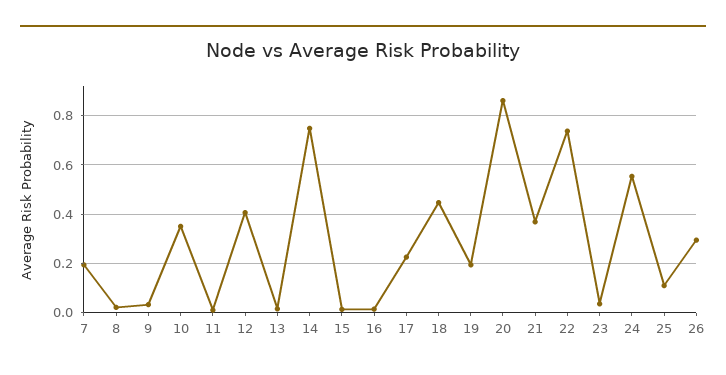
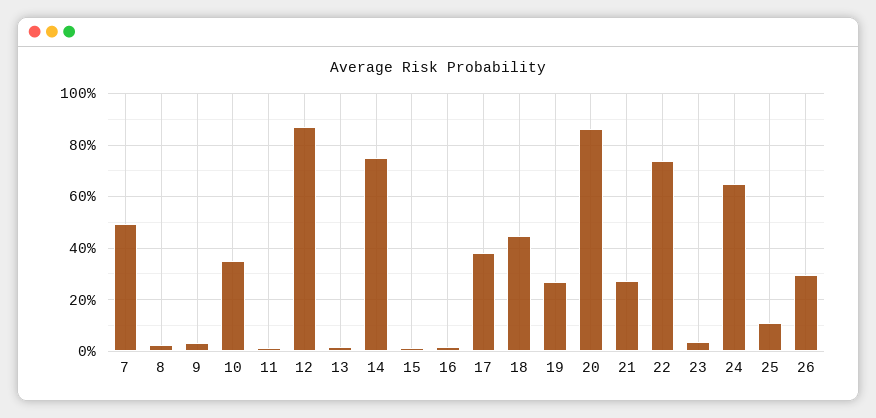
  {
-   "7": 0.2,
+   "7": 0.5,
    "8": 0.025,
    "9": 0.025,
    "10": 0.35,
    "11": 0,
-   "12": 0.4,
+   "12": 0.875,
    "13": 0.025,
    "14": 0.75,
    "15": 0.025,
    "16": 0.025,
-   "17": 0.225,
+   "17": 0.375,
    "18": 0.45,
-   "19": 0.2,
+   "19": 0.275,
    "20": 0.85,
-   "21": 0.375,
+   "21": 0.275,
    "22": 0.725,
    "23": 0.025,
-   "24": 0.55,
+   "24": 0.65,
    "25": 0.1,
    "26": 0.3
  }

